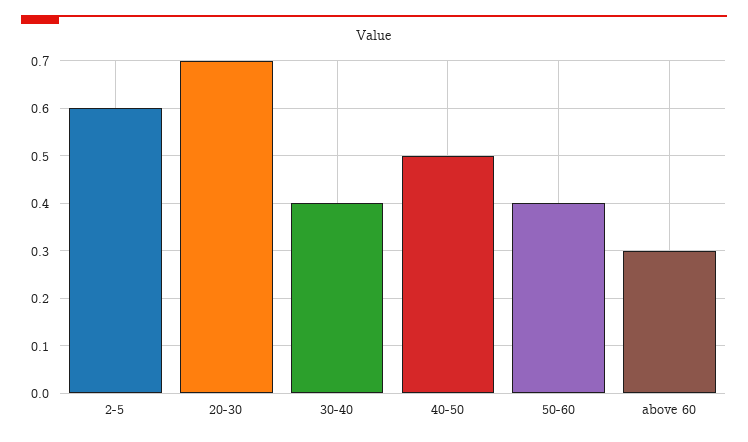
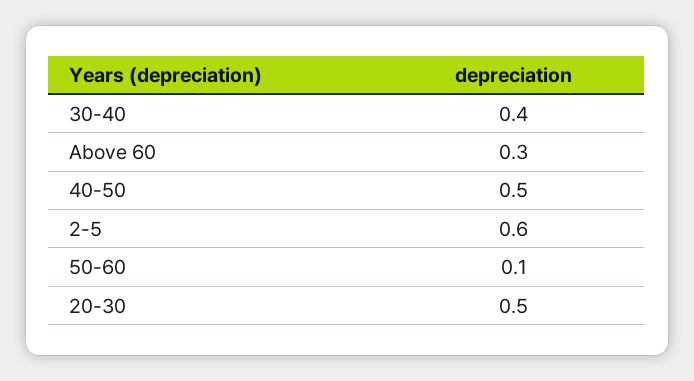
  {
    "2-5": 0.6,
-   "20-30": 0.7,
+   "20-30": 0.5,
    "30-40": 0.4,
    "40-50": 0.5,
-   "50-60": 0.4,
+   "50-60": 0.1,
    "above 60": 0.3
  }

